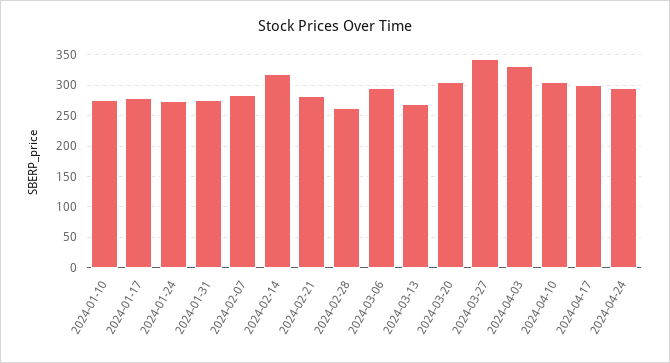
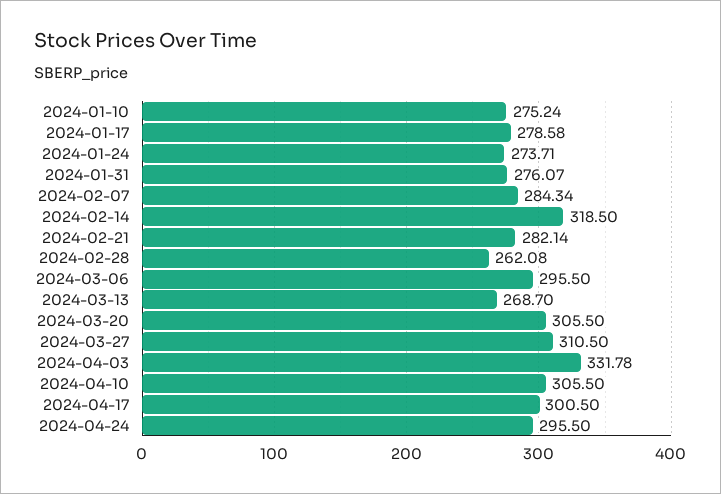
  {
    "2024-01-10": 275.24,
    "2024-01-17": 278.58,
    "2024-01-24": 273.71,
    "2024-01-31": 276.07,
    "2024-02-07": 284.34,
    "2024-02-14": 318.5,
    "2024-02-21": 282.14,
    "2024-02-28": 262.08,
    "2024-03-06": 295.5,
    "2024-03-13": 268.7,
    "2024-03-20": 305.5,
-   "2024-03-27": 340,
+   "2024-03-27": 310.5,
    "2024-04-03": 331.78,
    "2024-04-10": 305.5,
    "2024-04-17": 300.5,
    "2024-04-24": 295.5
  }

